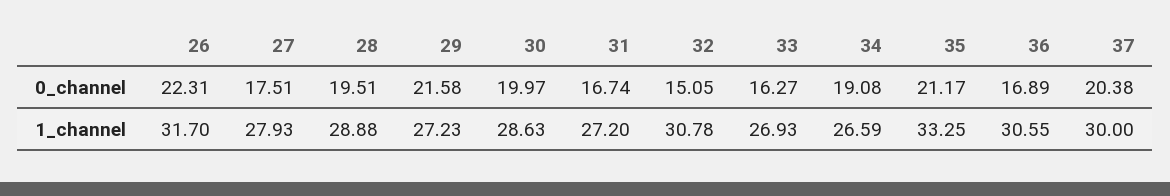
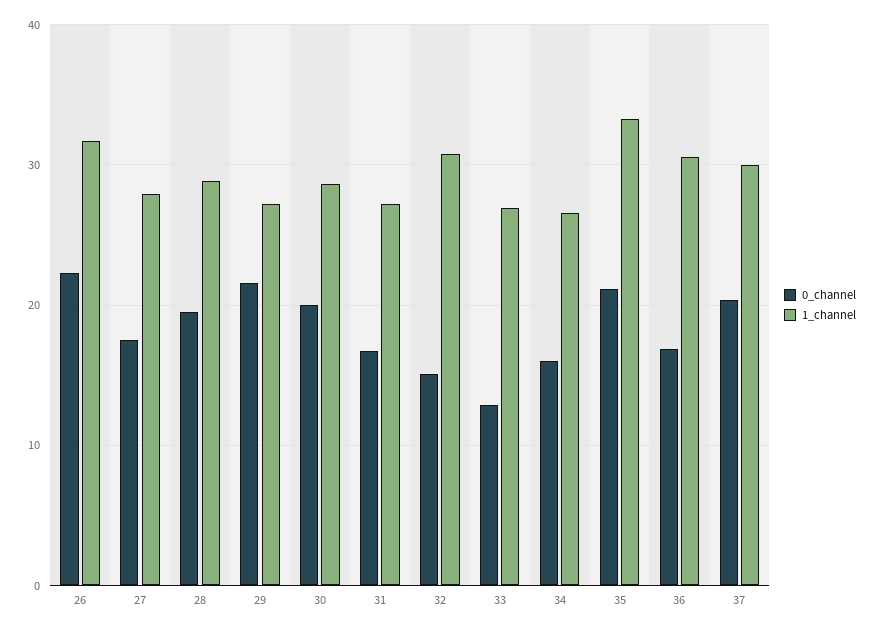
  {
    "0_channel": {
      "26": 22.31,
      "27": 17.51,
      "28": 19.51,
      "29": 21.58,
      "30": 19.97,
      "31": 16.74,
      "32": 15.05,
-     "33": 16.27,
+     "33": 13,
-     "34": 19.08,
+     "34": 16,
      "35": 21.17,
      "36": 16.89,
      "37": 20.38
    },
    "1_channel": {
      "26": 31.7,
      "27": 27.93,
      "28": 28.88,
      "29": 27.23,
      "30": 28.63,
      "31": 27.2,
      "32": 30.78,
      "33": 26.93,
      "34": 26.59,
      "35": 33.25,
      "36": 30.55,
      "37": 30
    }
  }

